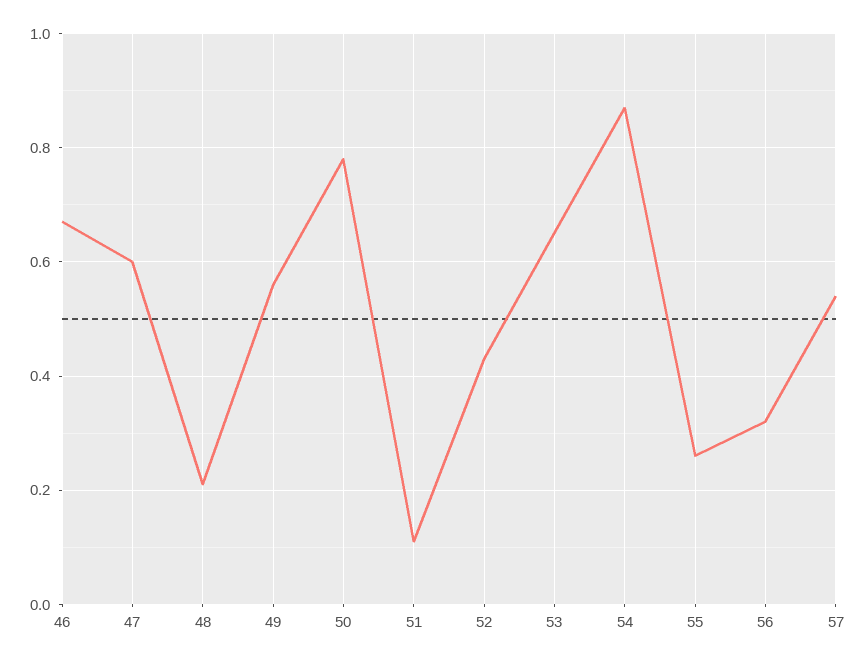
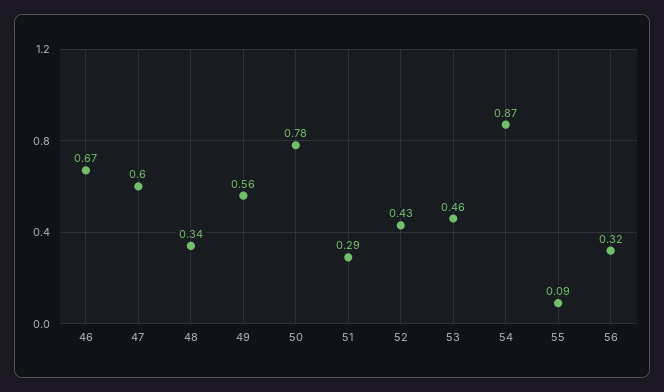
  {
    "46": 0.67,
    "47": 0.6,
-   "48": 0.2,
+   "48": 0.34,
    "49": 0.56,
    "50": 0.78,
-   "51": 0.1,
+   "51": 0.29,
    "52": 0.43,
-   "53": 0.65,
+   "53": 0.46,
    "54": 0.87,
-   "55": 0.25,
+   "55": 0.09,
-   "56": 0.32,
+   "56": 0.32
-   "57": 0.55
  }

